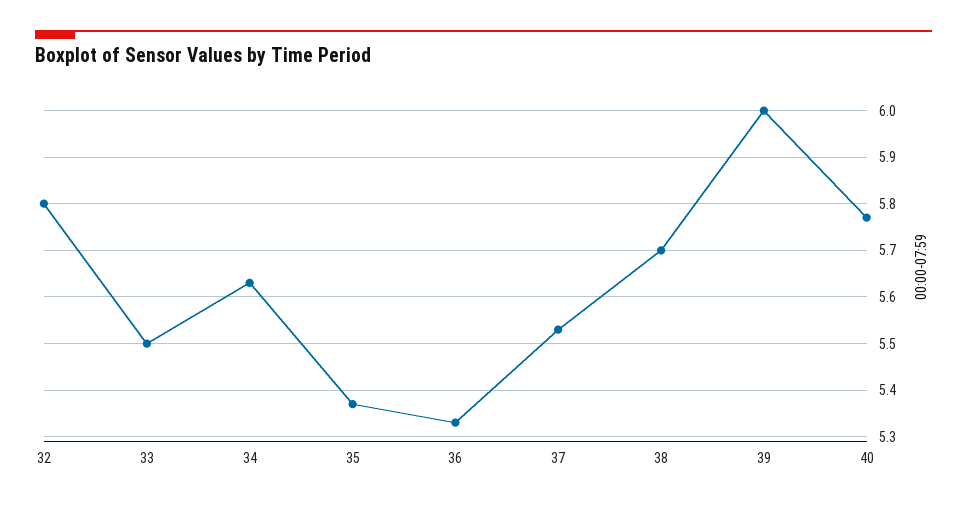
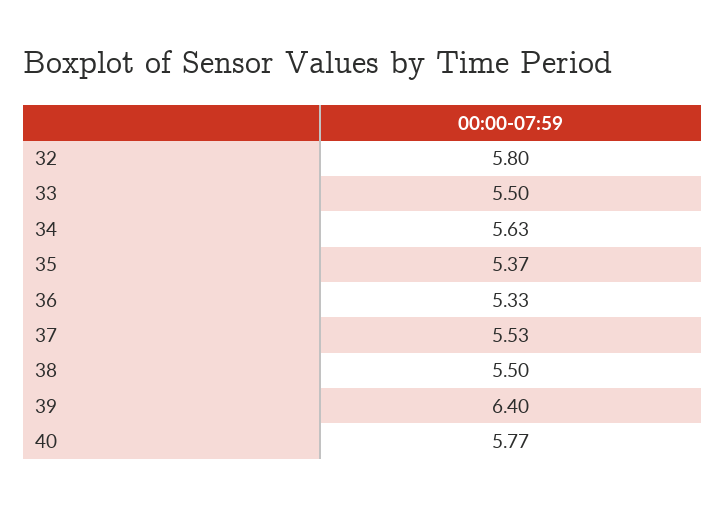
  {
    "32": 5.8,
    "33": 5.5,
    "34": 5.63,
    "35": 5.37,
    "36": 5.33,
    "37": 5.53,
-   "38": 5.7,
+   "38": 5.5,
-   "39": 6,
+   "39": 6.4,
    "40": 5.77
  }

